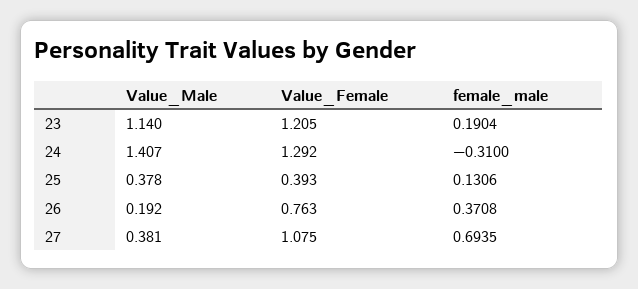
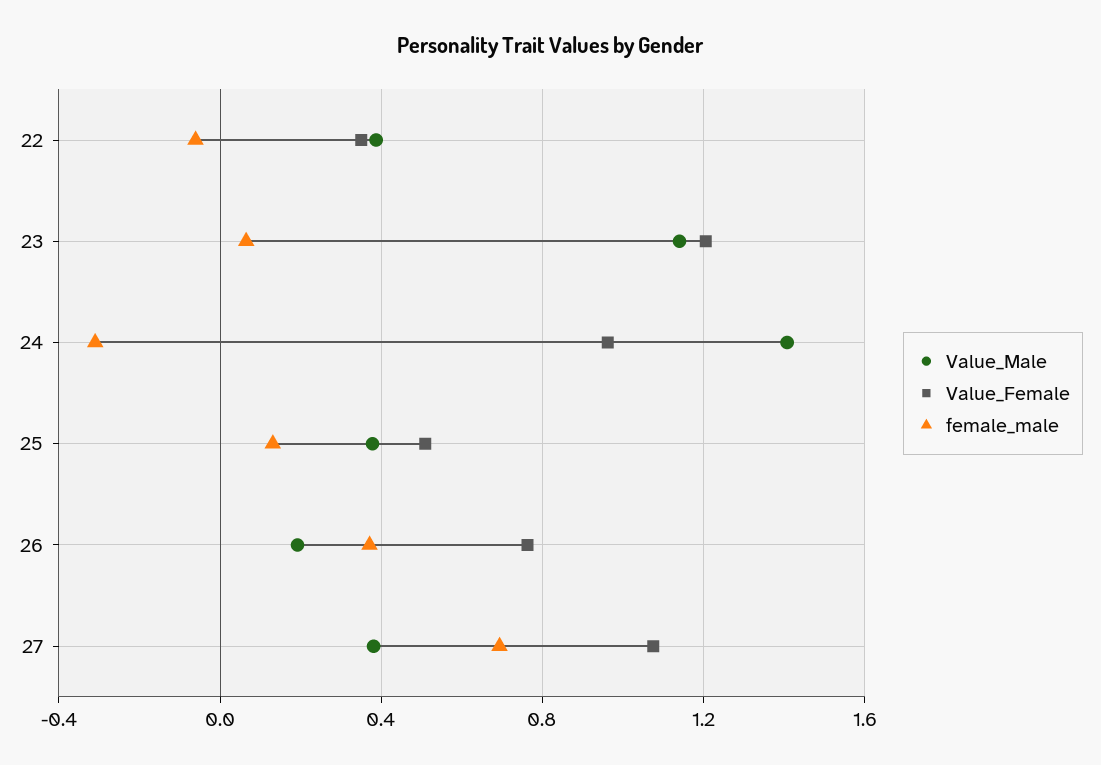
  {
    "Value_Male": {
      "23": 1.14,
      "24": 1.407,
      "25": 0.378,
      "26": 0.192,
-     "27": 0.381
+     "27": 0.381,
+     "22": 0.4
    },
    "Value_Female": {
      "23": 1.205,
-     "24": 1.292,
+     "24": 0.95,
-     "25": 0.393,
+     "25": 0.5,
      "26": 0.763,
-     "27": 1.075
+     "27": 1.075,
+     "22": 0.35
    },
    "female_male": {
-     "23": 0.1904,
+     "23": 0.05,
      "24": -0.31,
      "25": 0.1306,
      "26": 0.3708,
-     "27": 0.6935
+     "27": 0.6935,
+     "22": -0.05
    }
  }

